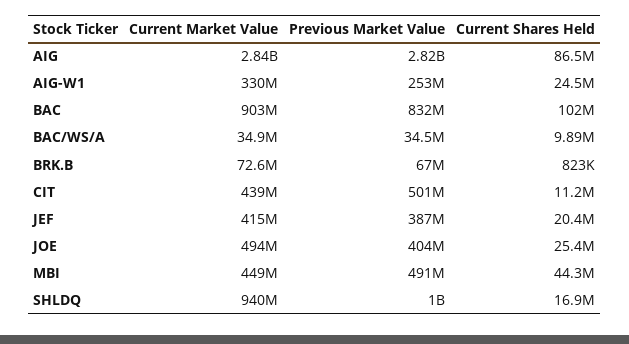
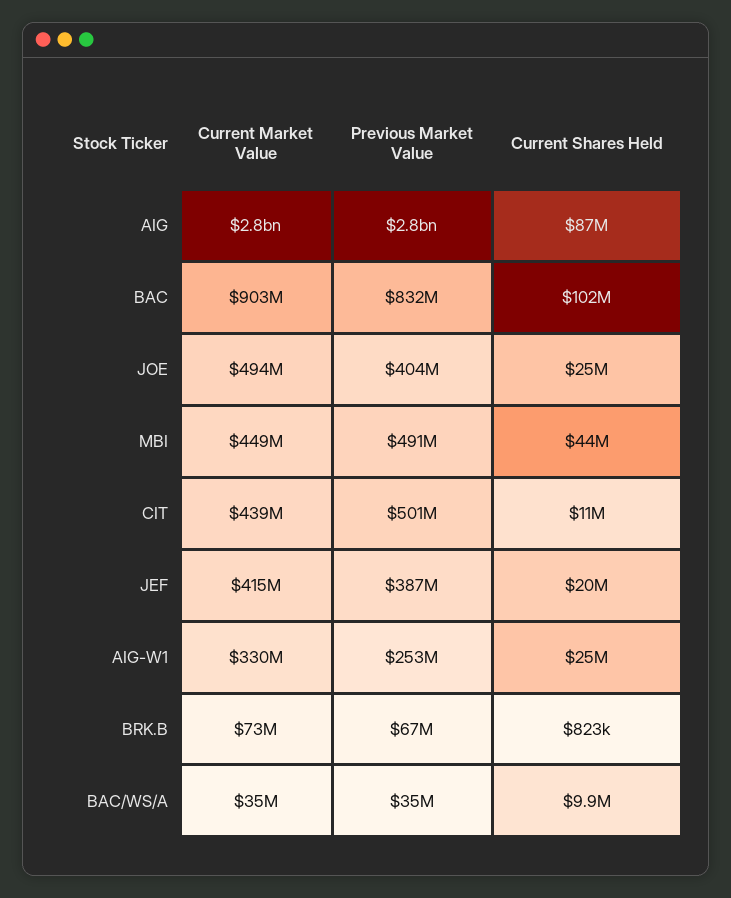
  {
    "Current Market Value": {
      "AIG": 2840000000,
      "AIG-W1": 330000000,
      "BAC": 903000000,
      "BAC/WS/A": 34900000,
      "BRK.B": 72600000,
      "CIT": 439000000,
      "JEF": 415000000,
      "JOE": 494000000,
-     "MBI": 449000000,
+     "MBI": 449000000
-     "SHLDQ": 940000000
    },
    "Previous Market Value": {
      "AIG": 2820000000,
      "AIG-W1": 253000000,
      "BAC": 832000000,
      "BAC/WS/A": 34500000,
      "BRK.B": 67000000,
      "CIT": 501000000,
      "JEF": 387000000,
      "JOE": 404000000,
-     "MBI": 491000000,
+     "MBI": 491000000
-     "SHLDQ": 1000000000
    },
    "Current Shares Held": {
      "AIG": 86500000,
      "AIG-W1": 24500000,
      "BAC": 102000000,
      "BAC/WS/A": 9890000,
      "BRK.B": 823000,
      "CIT": 11200000,
      "JEF": 20400000,
      "JOE": 25400000,
-     "MBI": 44300000,
+     "MBI": 44300000
-     "SHLDQ": 16900000
    }
  }

